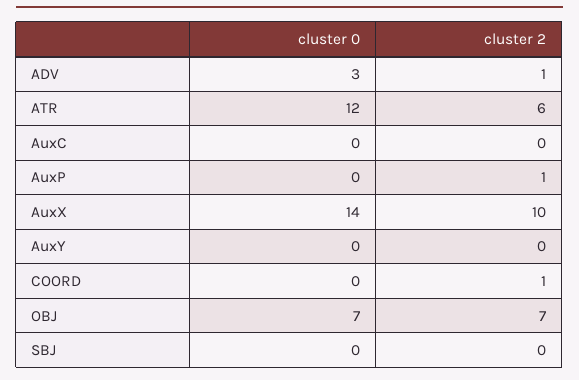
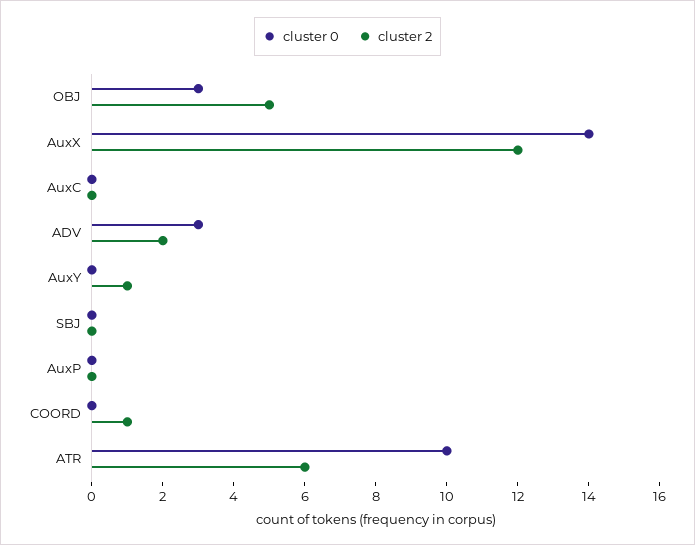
  {
    "cluster 0": {
      "ADV": 3,
-     "ATR": 12,
+     "ATR": 10,
      "AuxC": 0,
      "AuxP": 0,
      "AuxX": 14,
      "AuxY": 0,
      "COORD": 0,
-     "OBJ": 7,
+     "OBJ": 3,
      "SBJ": 0
    },
    "cluster 2": {
-     "ADV": 1,
+     "ADV": 2,
      "ATR": 6,
      "AuxC": 0,
-     "AuxP": 1,
+     "AuxP": 0,
-     "AuxX": 10,
+     "AuxX": 12,
-     "AuxY": 0,
+     "AuxY": 1,
      "COORD": 1,
-     "OBJ": 7,
+     "OBJ": 5,
      "SBJ": 0
    }
  }

